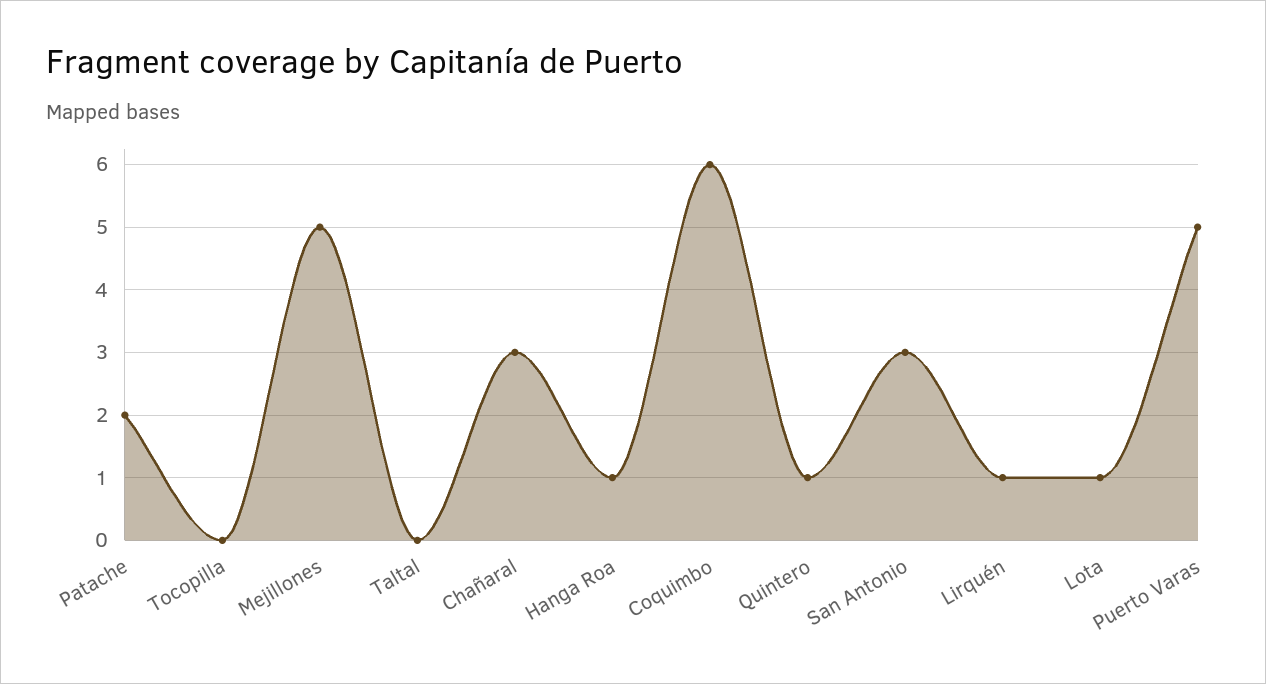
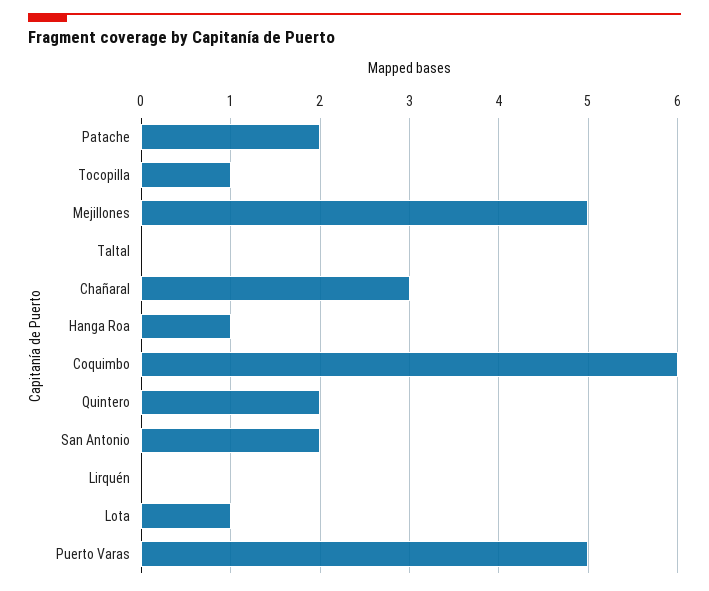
  {
    "Patache": 2,
-   "Tocopilla": 0,
+   "Tocopilla": 1,
    "Mejillones": 5,
    "Taltal": 0,
    "Chañaral": 3,
    "Hanga Roa": 1,
    "Coquimbo": 6,
-   "Quintero": 1,
+   "Quintero": 2,
-   "San Antonio": 3,
+   "San Antonio": 2,
-   "Lirquén": 1,
+   "Lirquén": 0,
    "Lota": 1,
    "Puerto Varas": 5
  }

